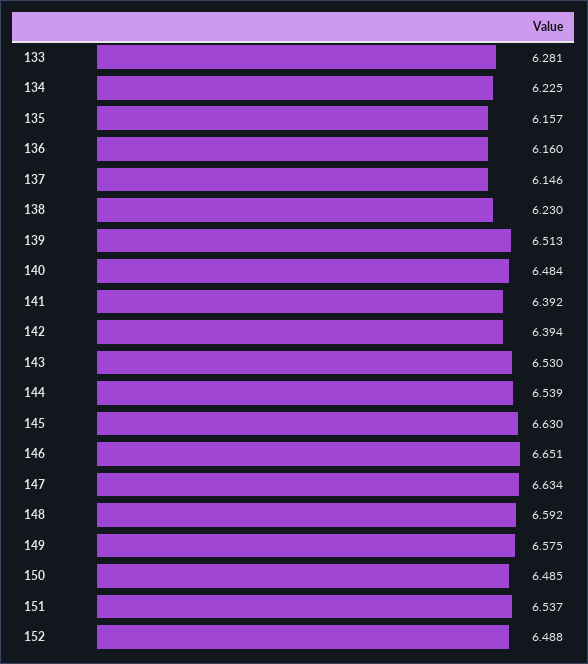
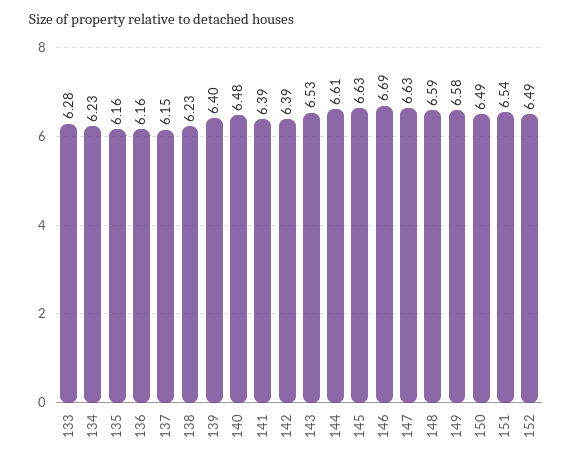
  {
    "133": 6.281,
    "134": 6.225,
    "135": 6.157,
    "136": 6.16,
    "137": 6.146,
    "138": 6.23,
-   "139": 6.513,
+   "139": 6.4,
    "140": 6.484,
    "141": 6.392,
    "142": 6.394,
    "143": 6.53,
-   "144": 6.539,
+   "144": 6.61,
    "145": 6.63,
-   "146": 6.651,
+   "146": 6.69,
    "147": 6.634,
    "148": 6.592,
    "149": 6.575,
    "150": 6.485,
    "151": 6.537,
    "152": 6.488
  }

